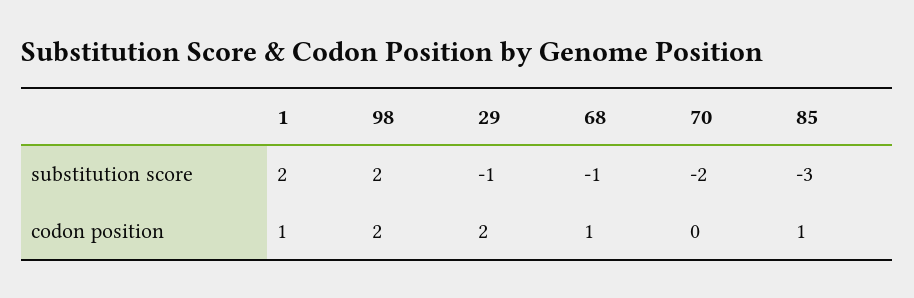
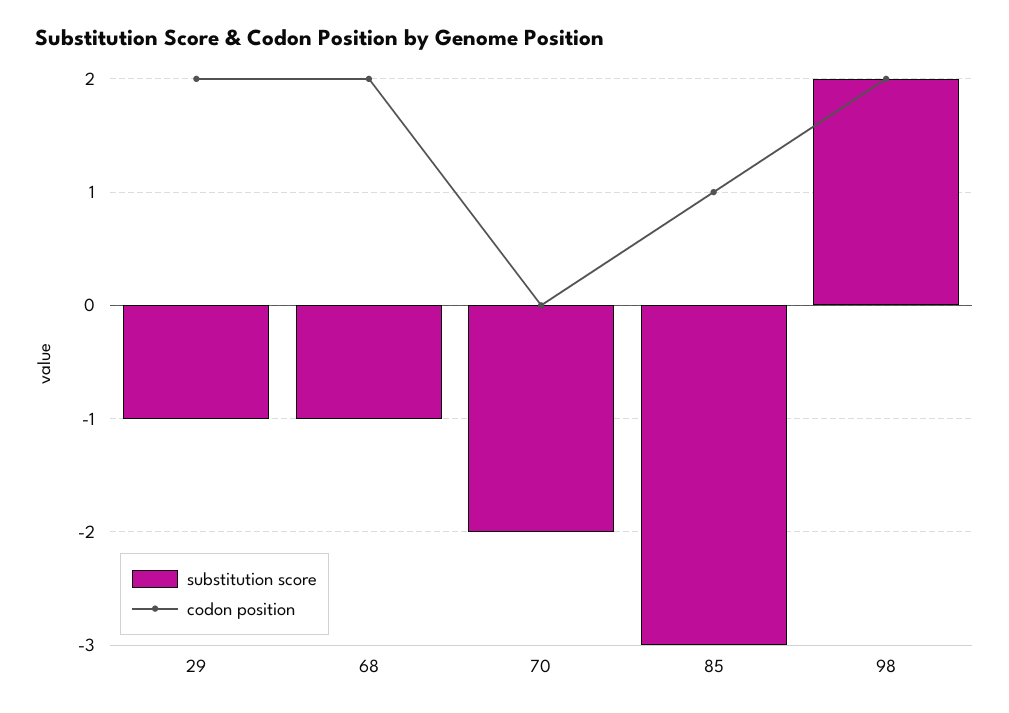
  {
    "substitution score": {
-     "1": 2,
      "98": 2,
      "29": -1,
      "68": -1,
      "70": -2,
      "85": -3
    },
    "codon position": {
-     "1": 1,
      "98": 2,
      "29": 2,
-     "68": 1,
+     "68": 2,
      "70": 0,
      "85": 1
    }
  }

